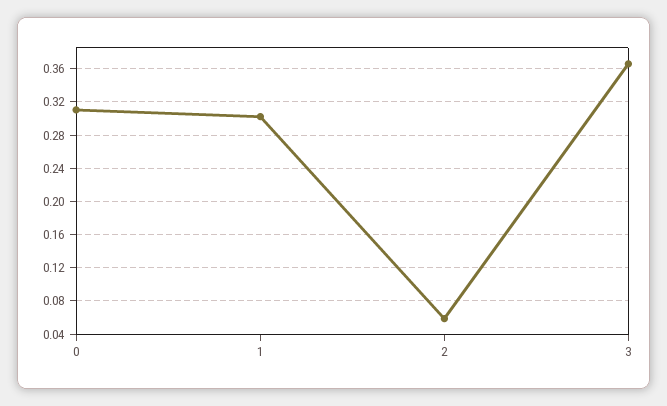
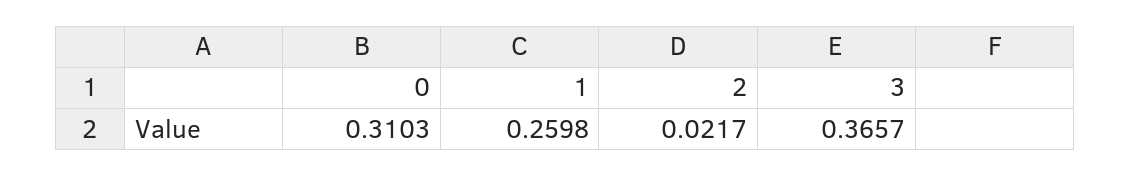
  {
    "0": 0.3103,
-   "1": 0.3,
+   "1": 0.2598,
-   "2": 0.06,
+   "2": 0.0217,
    "3": 0.3657
  }

